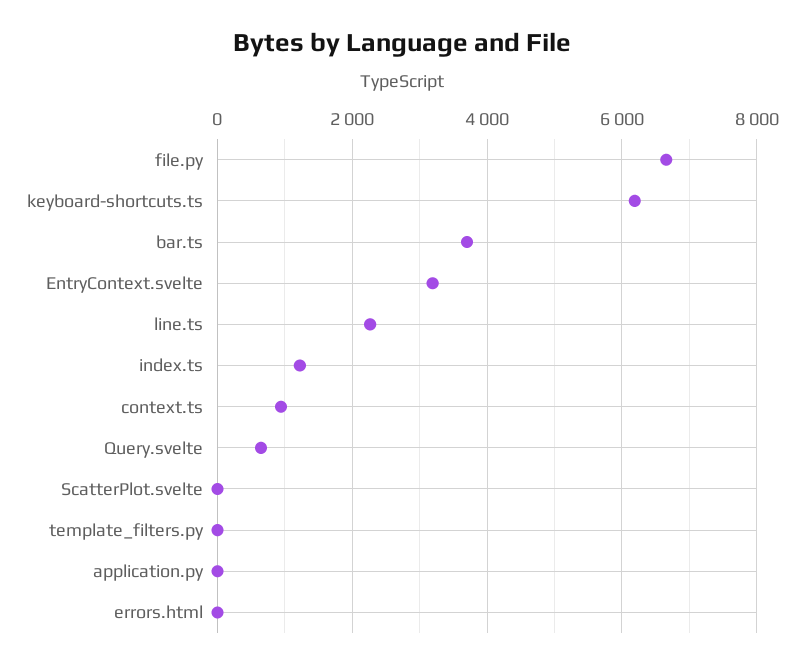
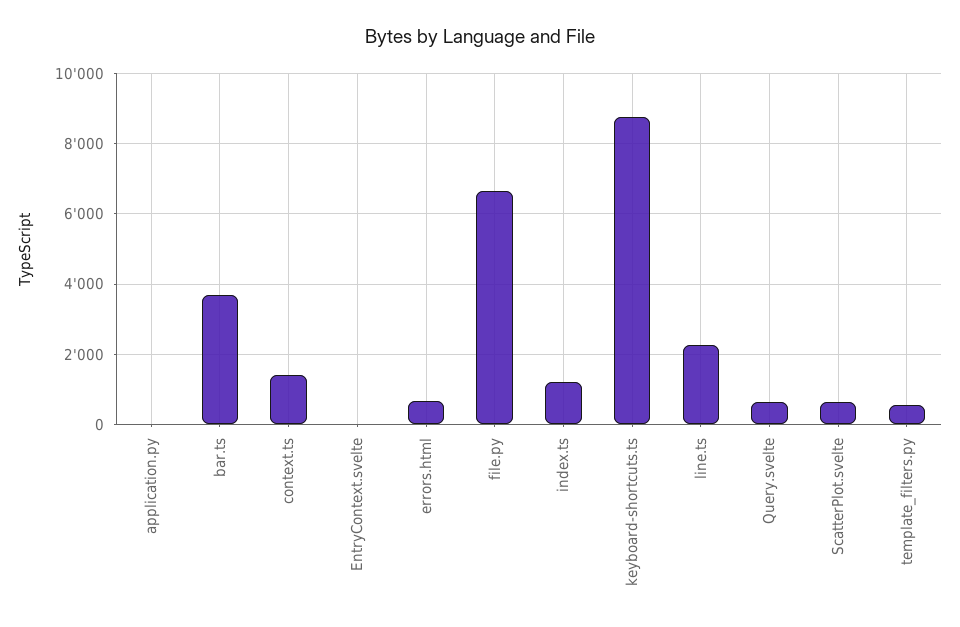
  {
    "file.py": 6600,
-   "keyboard-shortcuts.ts": 6200,
+   "keyboard-shortcuts.ts": 8800,
    "bar.ts": 3800,
-   "EntryContext.svelte": 3200,
+   "EntryContext.svelte": 0,
    "line.ts": 2200,
    "index.ts": 1200,
-   "context.ts": 1000,
+   "context.ts": 1400,
    "Query.svelte": 600,
-   "ScatterPlot.svelte": 0,
+   "ScatterPlot.svelte": 600,
-   "template_filters.py": 0,
+   "template_filters.py": 600,
    "application.py": 0,
-   "errors.html": 0
+   "errors.html": 600
  }

